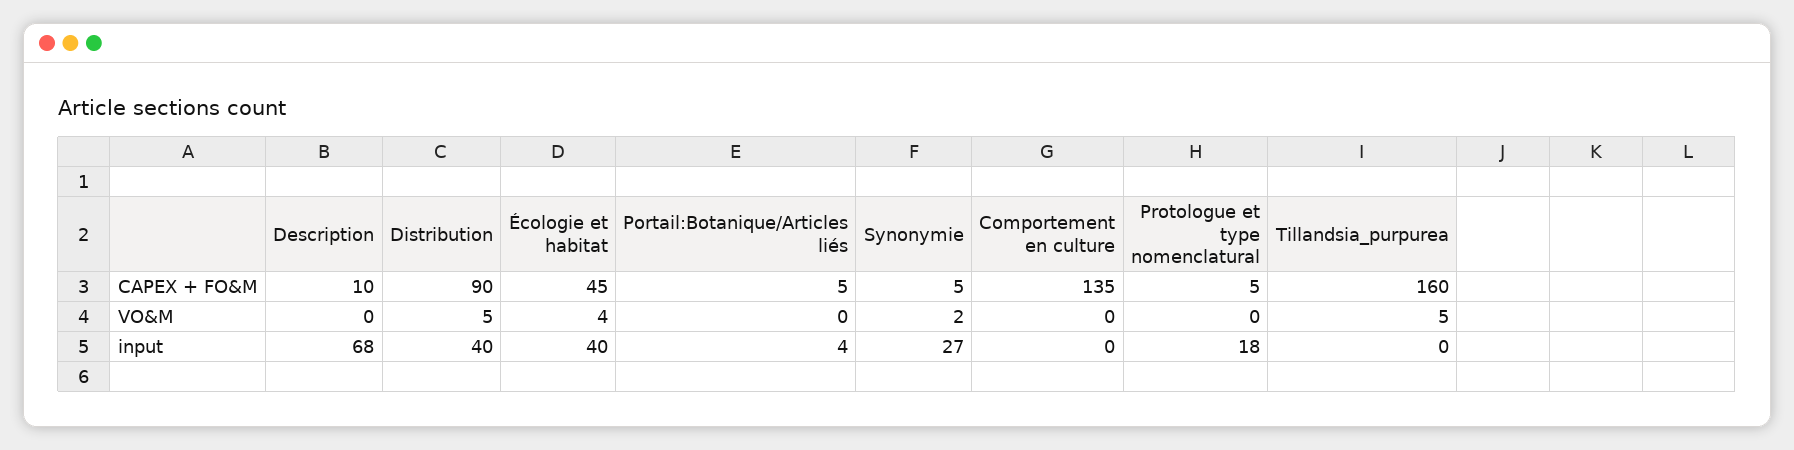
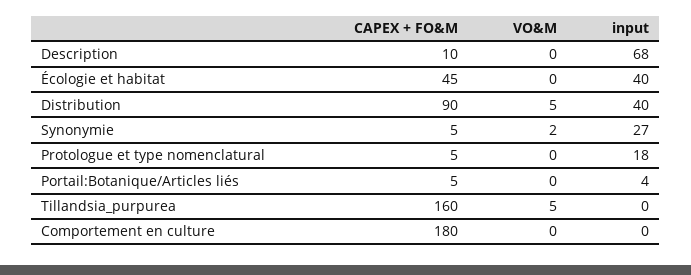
  {
    "Description": {
      "CAPEX + FO&M": 10,
      "VO&M": 0,
      "input": 68
    },
    "Distribution": {
      "CAPEX + FO&M": 90,
      "VO&M": 5,
      "input": 40
    },
    "Écologie et habitat": {
      "CAPEX + FO&M": 45,
-     "VO&M": 4,
+     "VO&M": 0,
      "input": 40
    },
    "Portail:Botanique/Articles liés": {
      "CAPEX + FO&M": 5,
      "VO&M": 0,
      "input": 4
    },
    "Synonymie": {
      "CAPEX + FO&M": 5,
      "VO&M": 2,
      "input": 27
    },
    "Comportement en culture": {
-     "CAPEX + FO&M": 135,
+     "CAPEX + FO&M": 180,
      "VO&M": 0,
      "input": 0
    },
    "Protologue et type nomenclatural": {
      "CAPEX + FO&M": 5,
      "VO&M": 0,
      "input": 18
    },
    "Tillandsia_purpurea": {
      "CAPEX + FO&M": 160,
      "VO&M": 5,
      "input": 0
    }
  }

